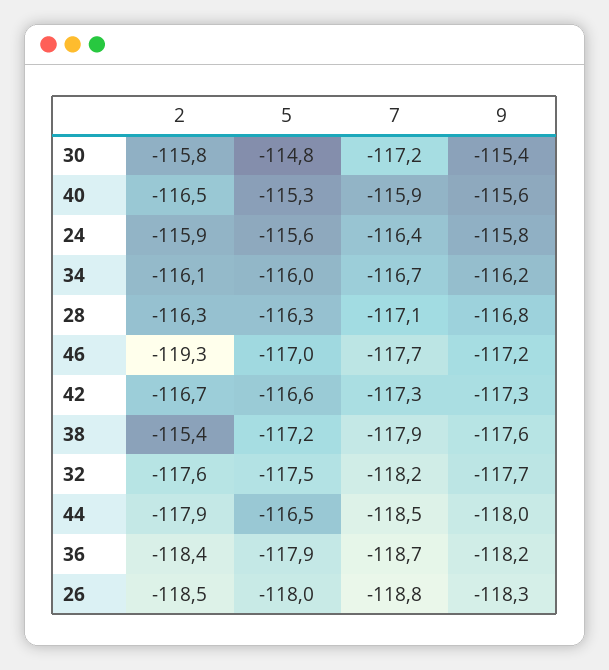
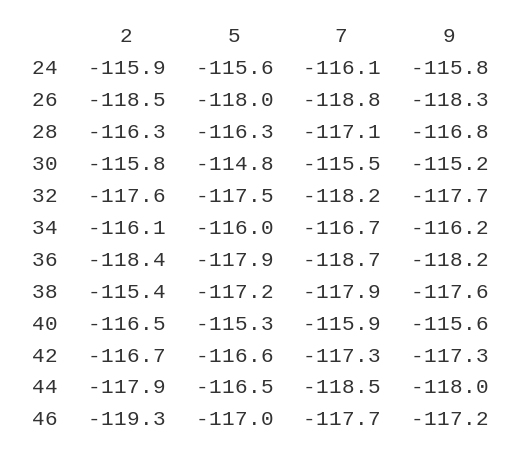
  {
    "2": {
      "30": -115.8,
      "40": -116.5,
      "24": -115.9,
      "34": -116.1,
      "28": -116.3,
      "46": -119.3,
      "42": -116.7,
      "38": -115.4,
      "32": -117.6,
      "44": -117.9,
      "36": -118.4,
      "26": -118.5
    },
    "5": {
      "30": -114.8,
      "40": -115.3,
      "24": -115.6,
      "34": -116,
      "28": -116.3,
      "46": -117,
      "42": -116.6,
      "38": -117.2,
      "32": -117.5,
      "44": -116.5,
      "36": -117.9,
      "26": -118
    },
    "7": {
-     "30": -117.2,
+     "30": -115.5,
      "40": -115.9,
-     "24": -116.4,
+     "24": -116.1,
      "34": -116.7,
      "28": -117.1,
      "46": -117.7,
      "42": -117.3,
      "38": -117.9,
      "32": -118.2,
      "44": -118.5,
      "36": -118.7,
      "26": -118.8
    },
    "9": {
-     "30": -115.4,
+     "30": -115.2,
      "40": -115.6,
      "24": -115.8,
      "34": -116.2,
      "28": -116.8,
      "46": -117.2,
      "42": -117.3,
      "38": -117.6,
      "32": -117.7,
      "44": -118,
      "36": -118.2,
      "26": -118.3
    }
  }

